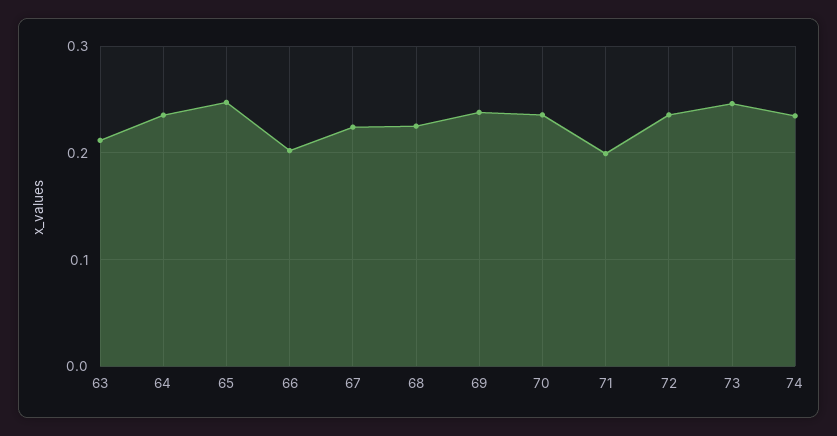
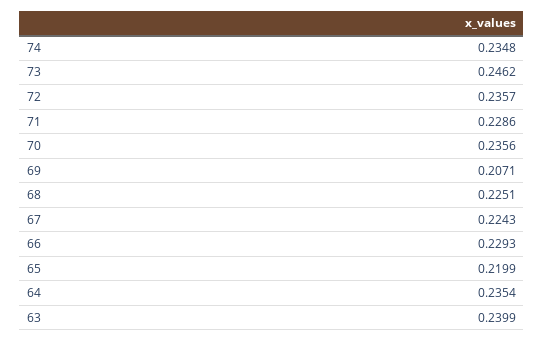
  {
-   "63": 0.21,
+   "63": 0.2399,
    "64": 0.2354,
-   "65": 0.25,
+   "65": 0.2199,
-   "66": 0.2,
+   "66": 0.2293,
    "67": 0.2243,
    "68": 0.2251,
-   "69": 0.24,
+   "69": 0.2071,
    "70": 0.2356,
-   "71": 0.2,
+   "71": 0.2286,
    "72": 0.2357,
    "73": 0.2462,
    "74": 0.2348
  }

